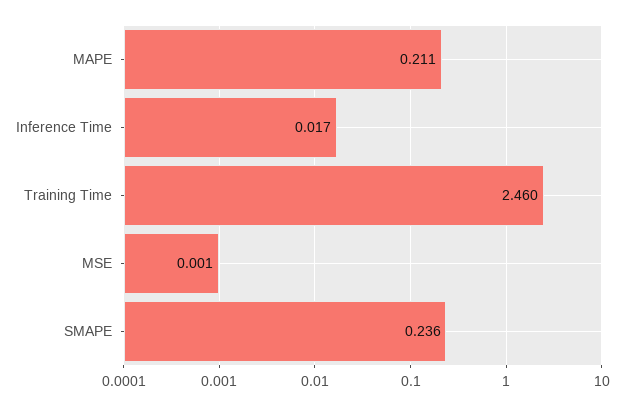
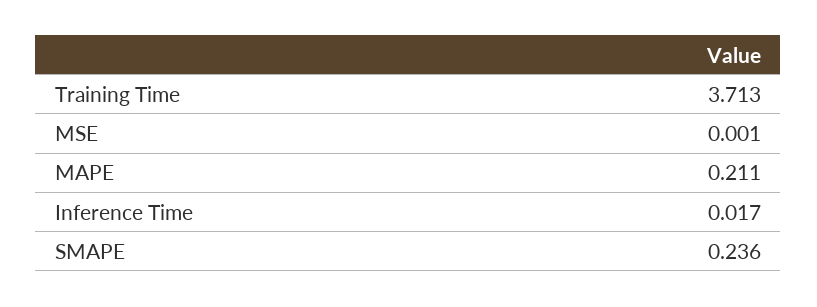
  {
    "MAPE": 0.211,
    "Inference Time": 0.017,
-   "Training Time": 2.46,
+   "Training Time": 3.713,
    "MSE": 0.001,
    "SMAPE": 0.236
  }

